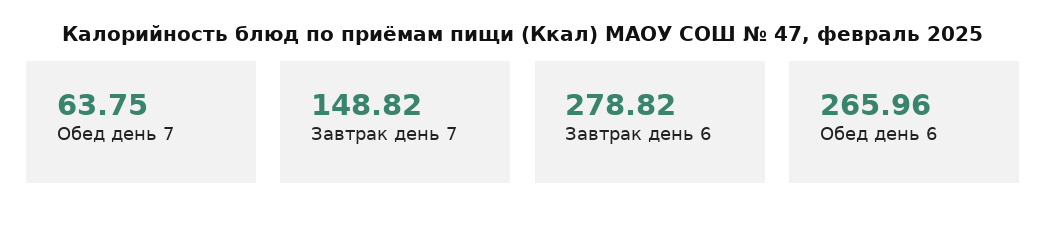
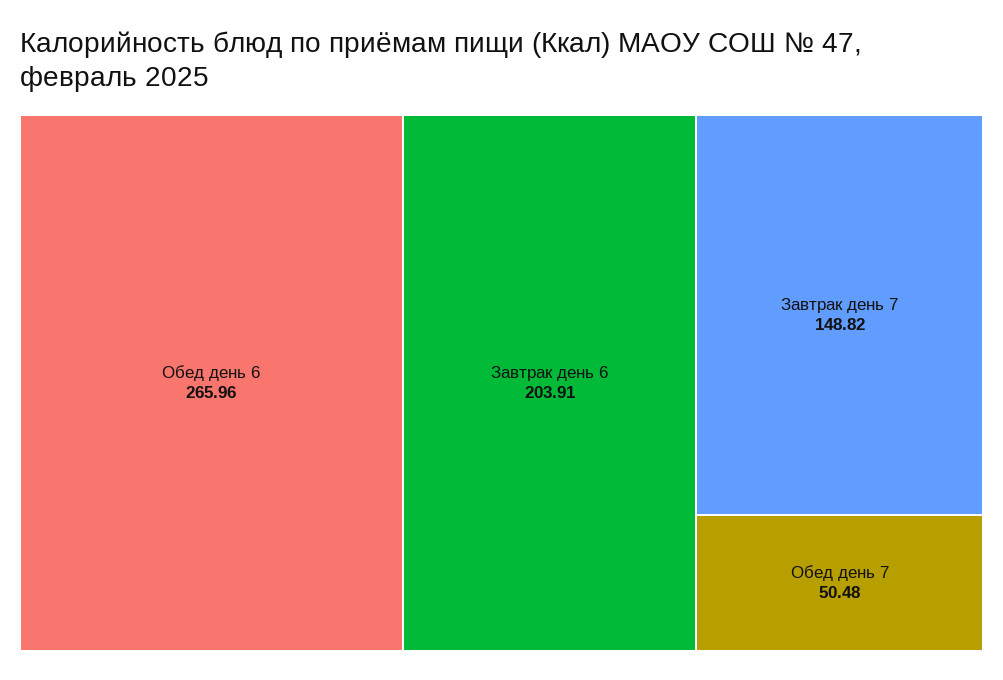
  {
-   "Обед день 7": 63.75,
+   "Обед день 7": 50.48,
    "Завтрак день 7": 148.82,
-   "Завтрак день 6": 278.82,
+   "Завтрак день 6": 203.91,
    "Обед день 6": 265.96
  }

